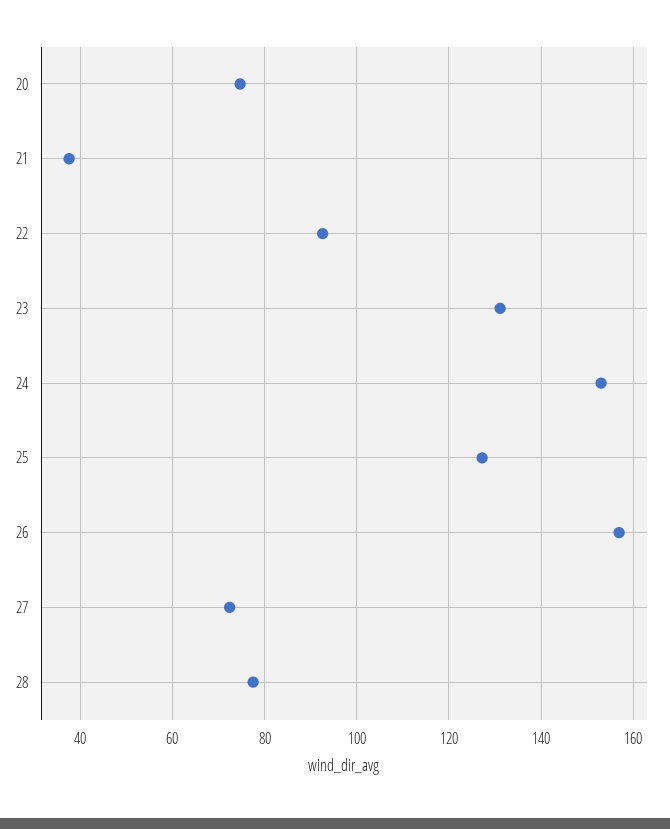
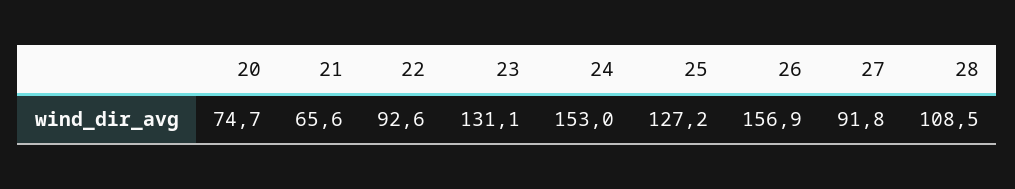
  {
    "20": 74.7,
-   "21": 38,
+   "21": 65.6,
    "22": 92.6,
    "23": 131.1,
    "24": 153,
    "25": 127.2,
    "26": 156.9,
-   "27": 72,
+   "27": 91.8,
-   "28": 78
+   "28": 108.5
  }

